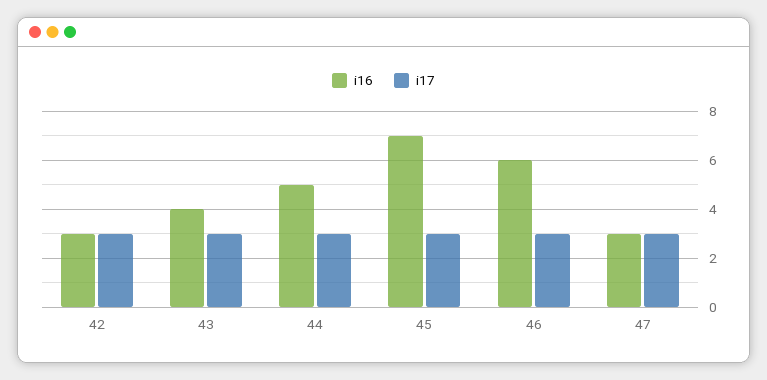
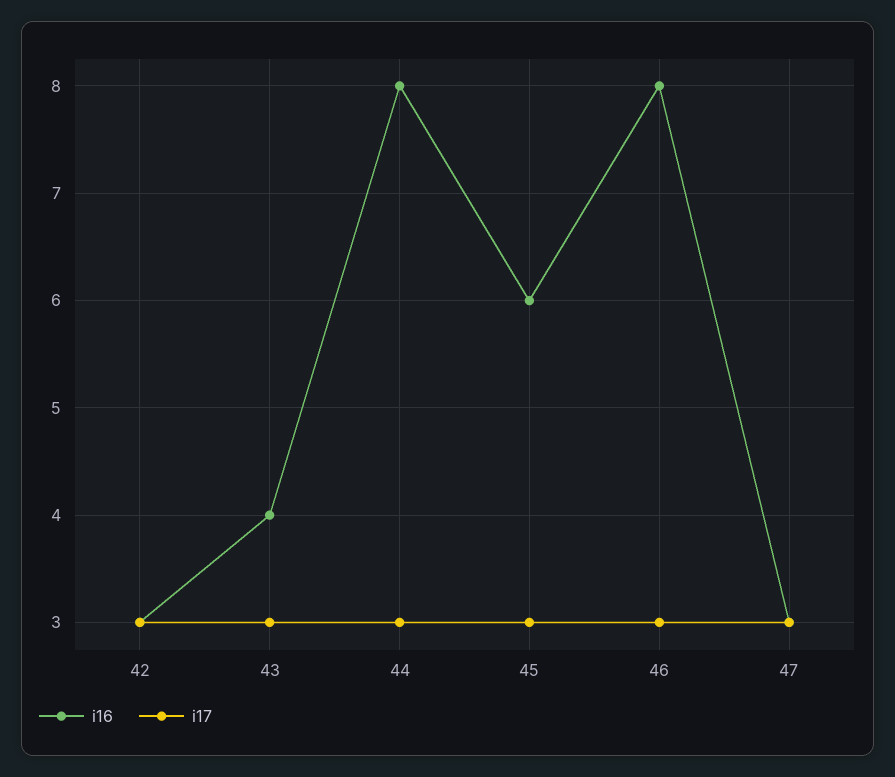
  {
    "i16": {
      "42": 3,
      "43": 4,
-     "44": 5,
+     "44": 8,
-     "45": 7,
+     "45": 6,
-     "46": 6,
+     "46": 8,
      "47": 3
    },
    "i17": {
      "42": 3,
      "43": 3,
      "44": 3,
      "45": 3,
      "46": 3,
      "47": 3
    }
  }

